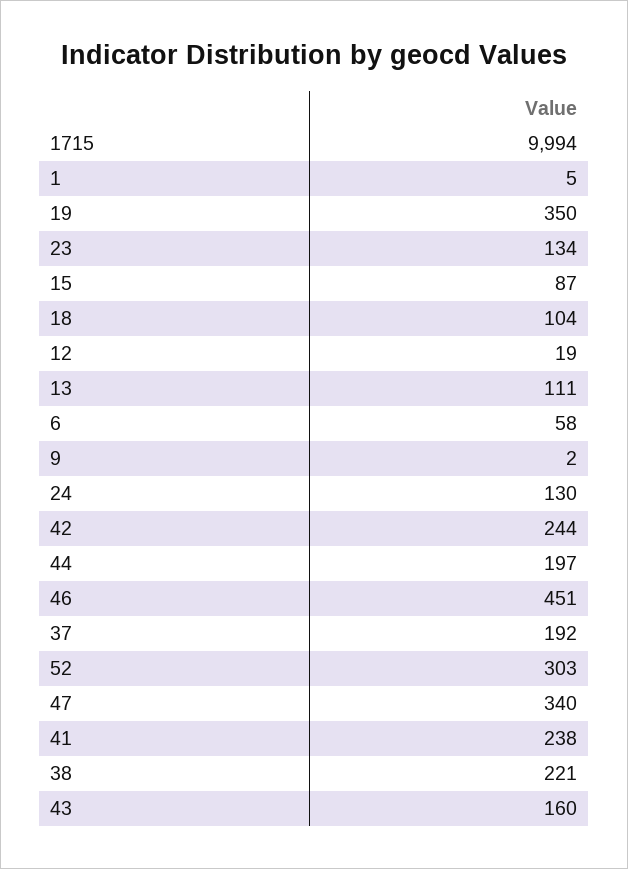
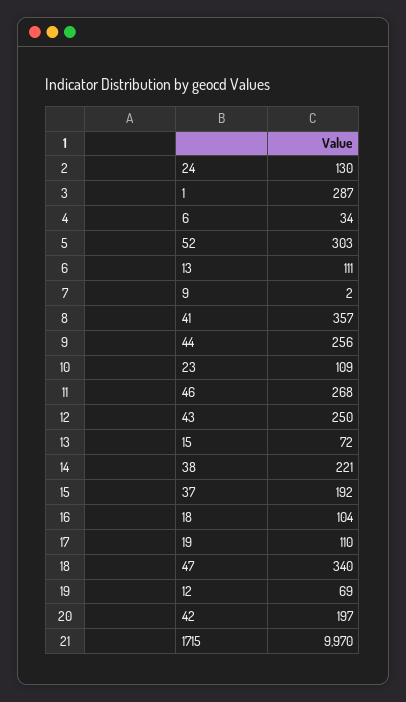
  {
-   "1715": 9994,
+   "1715": 9970,
-   "1": 5,
+   "1": 287,
-   "19": 350,
+   "19": 110,
-   "23": 134,
+   "23": 109,
-   "15": 87,
+   "15": 72,
    "18": 104,
-   "12": 19,
+   "12": 69,
    "13": 111,
-   "6": 58,
+   "6": 34,
    "9": 2,
    "24": 130,
-   "42": 244,
+   "42": 197,
-   "44": 197,
+   "44": 256,
-   "46": 451,
+   "46": 268,
    "37": 192,
    "52": 303,
    "47": 340,
-   "41": 238,
+   "41": 357,
    "38": 221,
-   "43": 160
+   "43": 250
  }

